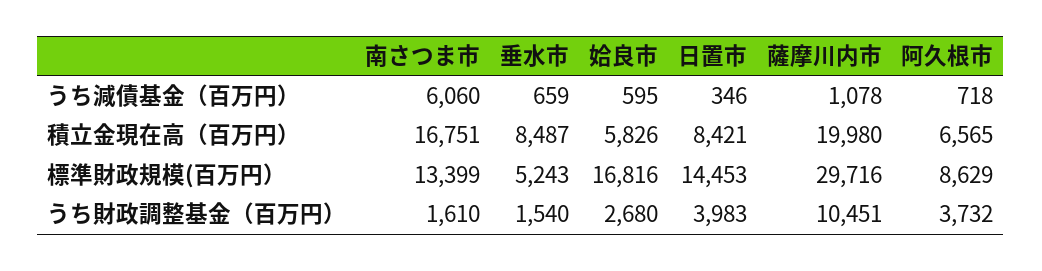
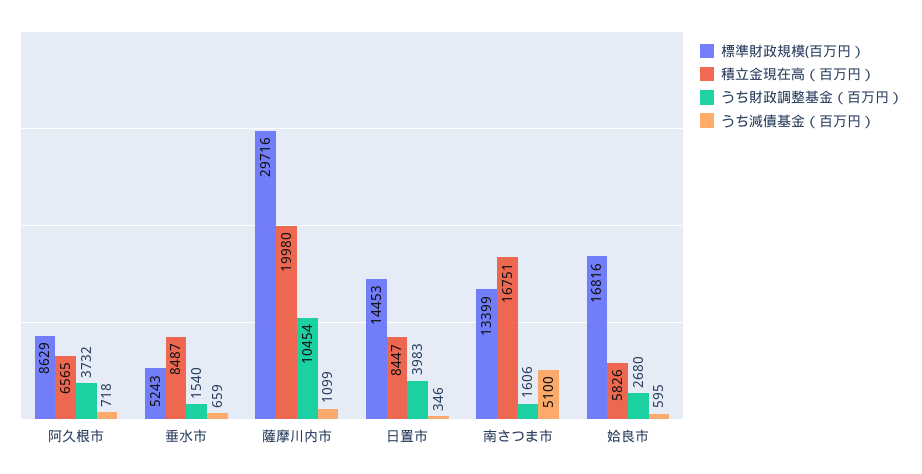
  {
    "うち減債基金（百万円）": {
-     "南さつま市": 6060,
+     "南さつま市": 5100,
      "垂水市": 659,
      "姶良市": 595,
      "日置市": 346,
-     "薩摩川内市": 1078,
+     "薩摩川内市": 1099,
      "阿久根市": 718
    },
    "積立金現在高（百万円）": {
      "南さつま市": 16751,
      "垂水市": 8487,
      "姶良市": 5826,
-     "日置市": 8421,
+     "日置市": 8447,
      "薩摩川内市": 19980,
      "阿久根市": 6565
    },
    "標準財政規模(百万円）": {
      "南さつま市": 13399,
      "垂水市": 5243,
      "姶良市": 16816,
      "日置市": 14453,
      "薩摩川内市": 29716,
      "阿久根市": 8629
    },
    "うち財政調整基金（百万円）": {
-     "南さつま市": 1610,
+     "南さつま市": 1606,
      "垂水市": 1540,
      "姶良市": 2680,
      "日置市": 3983,
-     "薩摩川内市": 10451,
+     "薩摩川内市": 10454,
      "阿久根市": 3732
    }
  }

